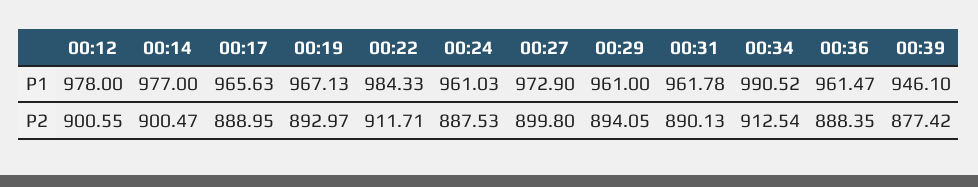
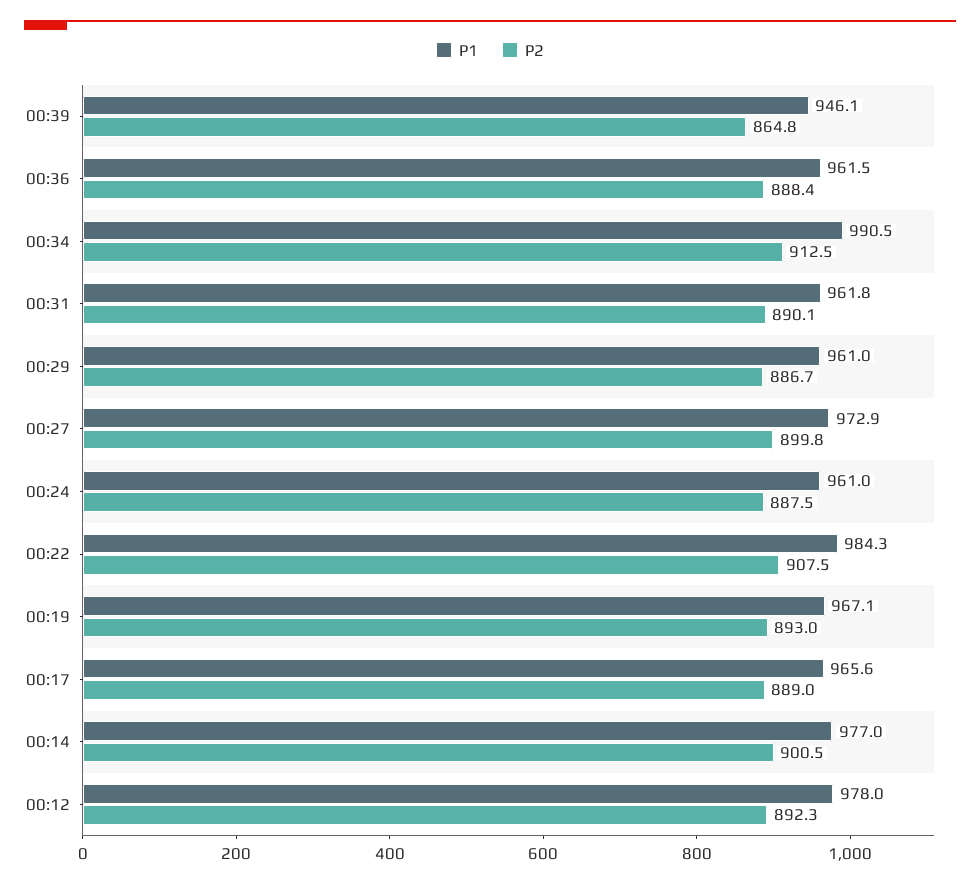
  {
    "P1": {
      "00:12": 978,
      "00:14": 977,
      "00:17": 965.63,
      "00:19": 967.13,
      "00:22": 984.33,
      "00:24": 961.03,
      "00:27": 972.9,
      "00:29": 961,
      "00:31": 961.78,
      "00:34": 990.52,
      "00:36": 961.47,
      "00:39": 946.1
    },
    "P2": {
-     "00:12": 900.55,
+     "00:12": 892.3,
      "00:14": 900.47,
      "00:17": 888.95,
      "00:19": 892.97,
-     "00:22": 911.71,
+     "00:22": 907.5,
      "00:24": 887.53,
      "00:27": 899.8,
-     "00:29": 894.05,
+     "00:29": 886.7,
      "00:31": 890.13,
      "00:34": 912.54,
      "00:36": 888.35,
-     "00:39": 877.42
+     "00:39": 864.8
    }
  }

